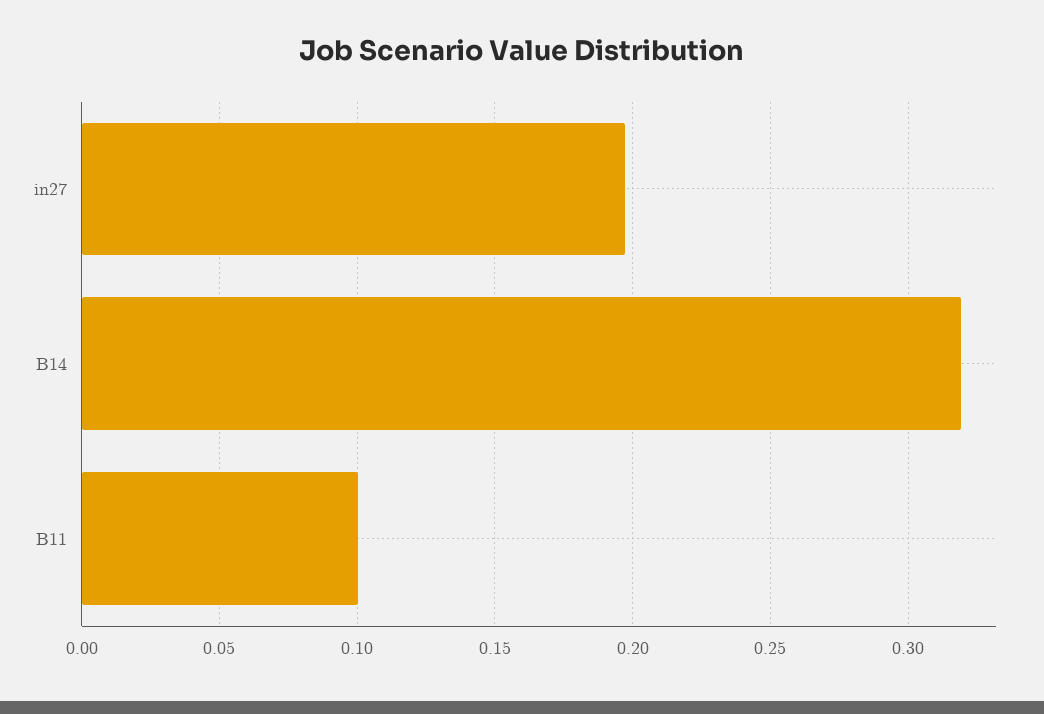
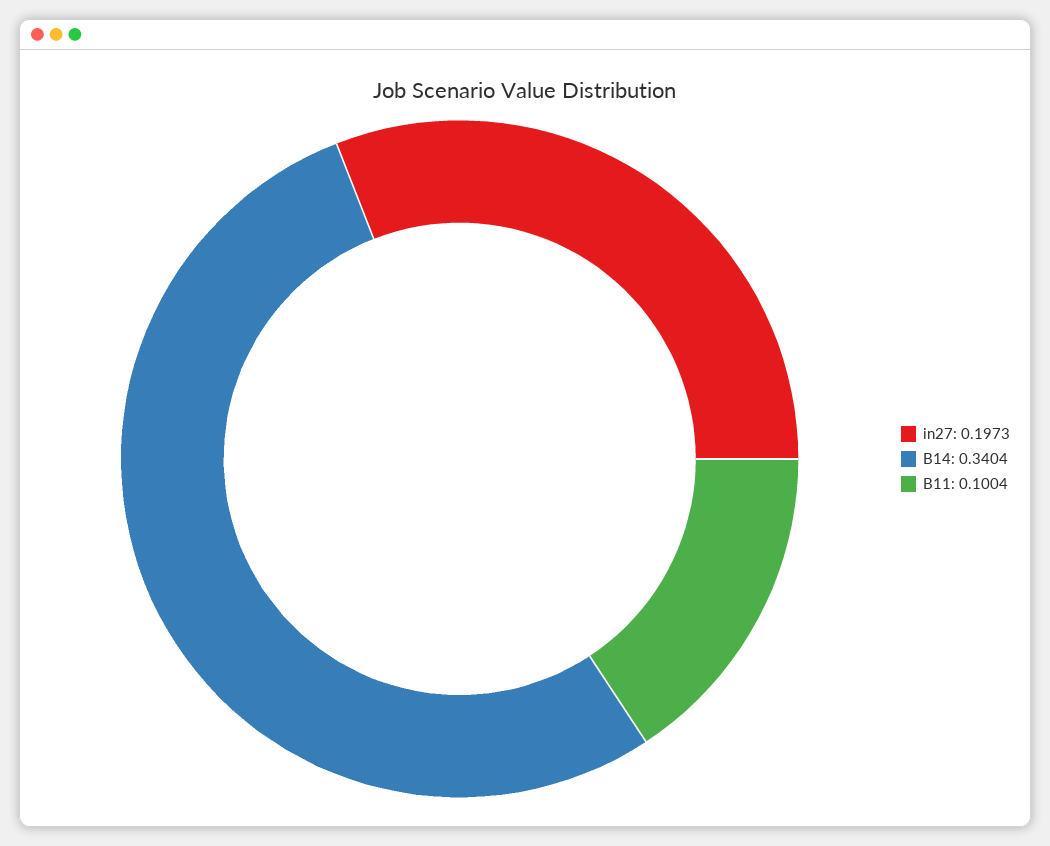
  {
    "in27": 0.1973,
-   "B14": 0.32,
+   "B14": 0.3404,
    "B11": 0.1004
  }

